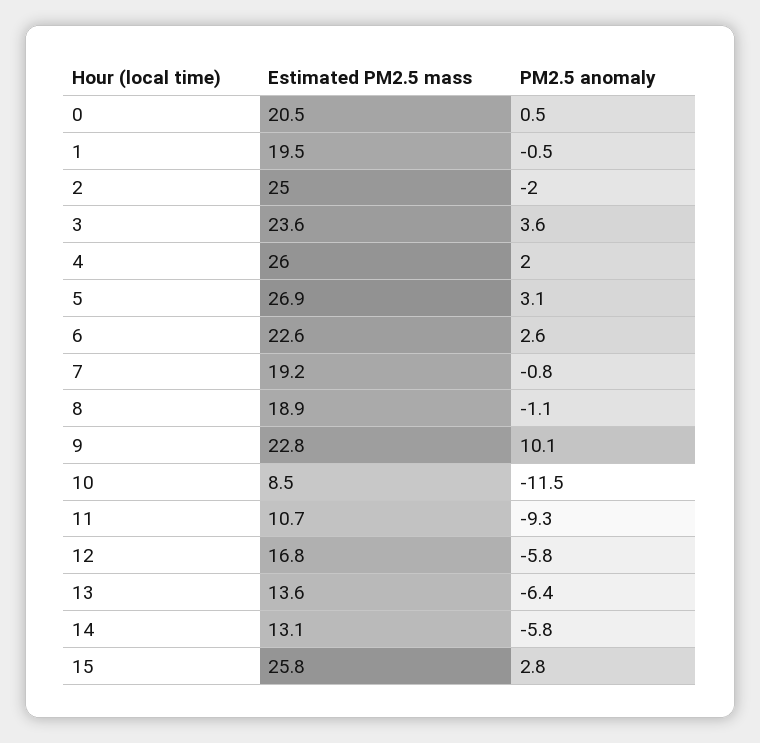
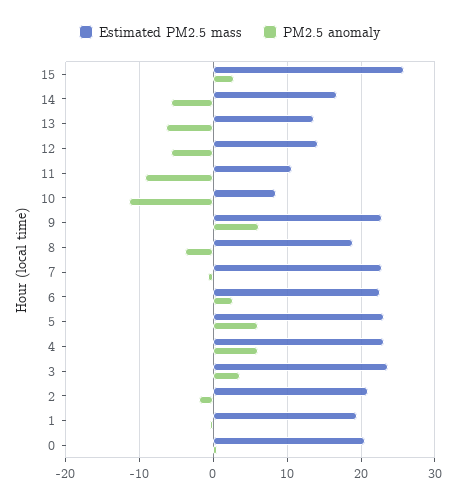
  {
    "Estimated PM2.5 mass": {
      "0": 20.5,
      "1": 19.5,
-     "2": 25,
+     "2": 21,
      "3": 23.6,
-     "4": 26,
+     "4": 23,
-     "5": 26.9,
+     "5": 23,
      "6": 22.6,
-     "7": 19.2,
+     "7": 23,
      "8": 18.9,
      "9": 22.8,
      "10": 8.5,
      "11": 10.7,
-     "12": 16.8,
+     "12": 14,
      "13": 13.6,
-     "14": 13.1,
+     "14": 17,
      "15": 25.8
    },
    "PM2.5 anomaly": {
      "0": 0.5,
      "1": -0.5,
      "2": -2,
      "3": 3.6,
-     "4": 2,
+     "4": 6,
-     "5": 3.1,
+     "5": 6,
      "6": 2.6,
      "7": -0.8,
-     "8": -1.1,
+     "8": -4,
-     "9": 10.1,
+     "9": 6,
      "10": -11.5,
      "11": -9.3,
      "12": -5.8,
      "13": -6.4,
      "14": -5.8,
      "15": 2.8
    }
  }

